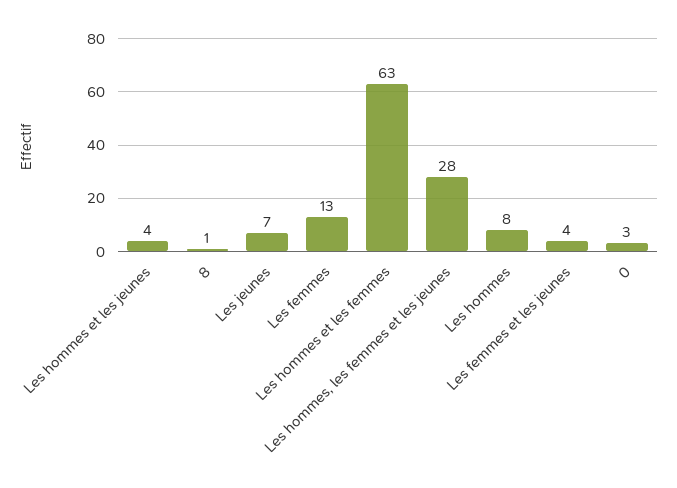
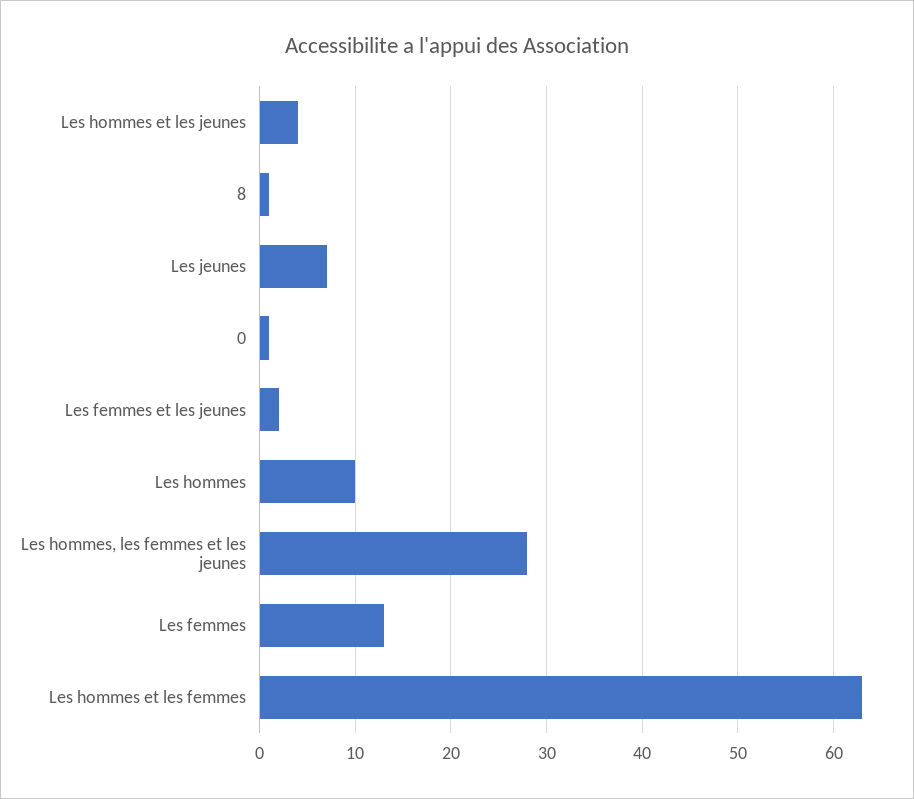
  {
    "Les hommes et les jeunes": 4,
    "8": 1,
    "Les jeunes": 7,
    "Les femmes": 13,
    "Les hommes et les femmes": 63,
    "Les hommes, les femmes et les jeunes": 28,
-   "Les hommes": 8,
+   "Les hommes": 10,
-   "Les femmes et les jeunes": 4,
+   "Les femmes et les jeunes": 2,
-   "0": 3
+   "0": 1
  }

